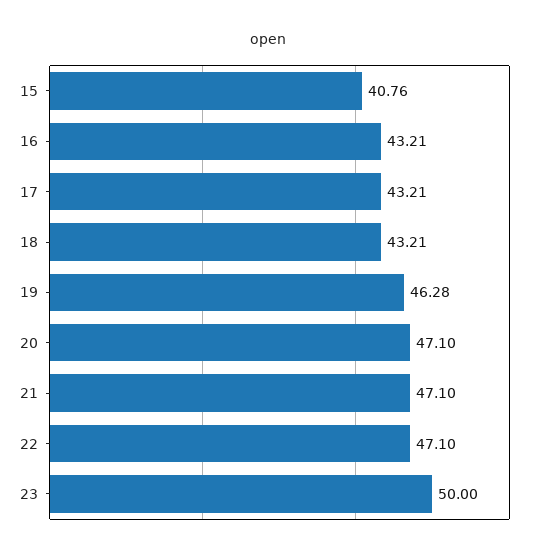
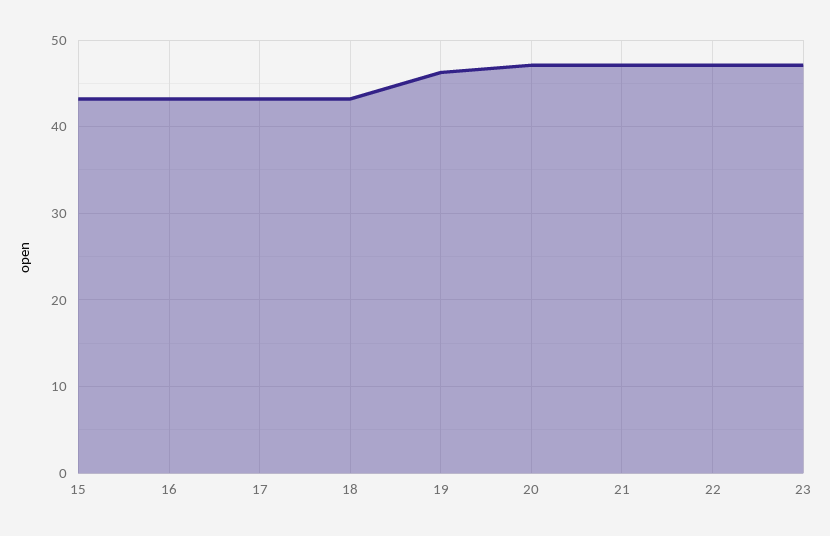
  {
-   "15": 40.76,
+   "15": 43,
    "16": 43.21,
    "17": 43.21,
    "18": 43.21,
    "19": 46.28,
    "20": 47.1,
    "21": 47.1,
    "22": 47.1,
-   "23": 50
+   "23": 47
  }

